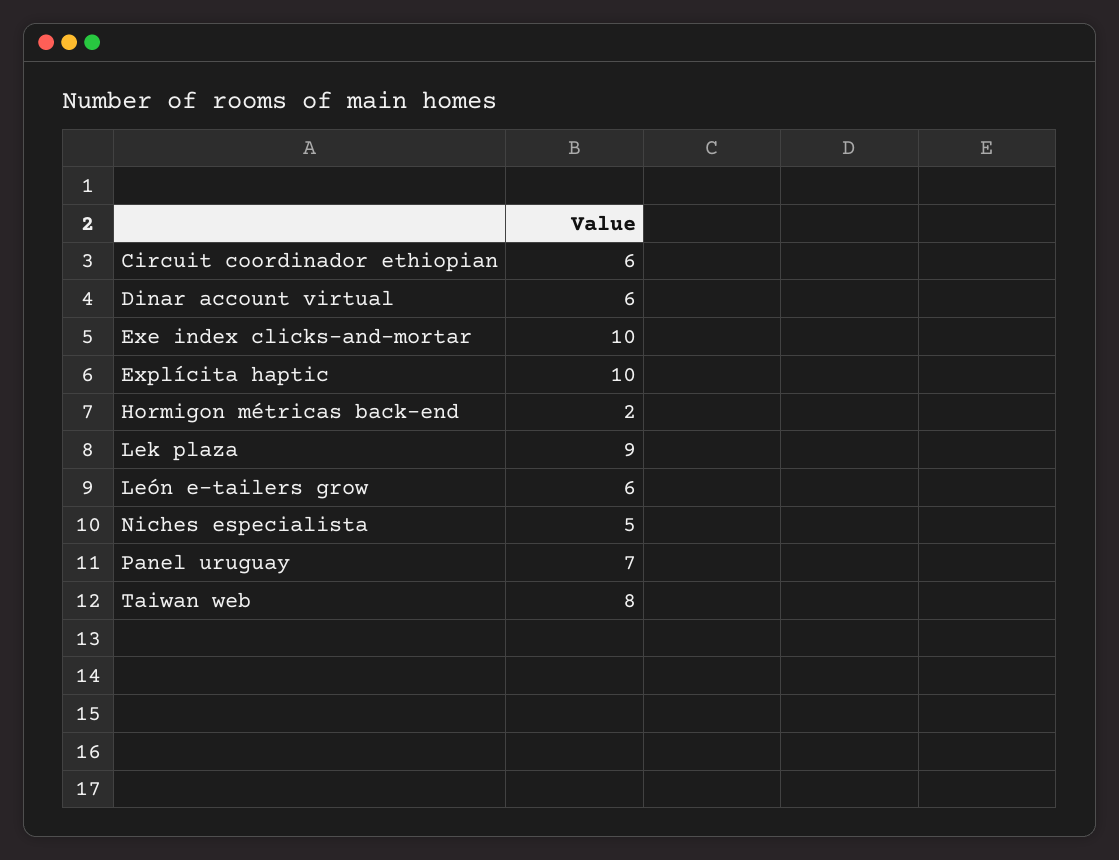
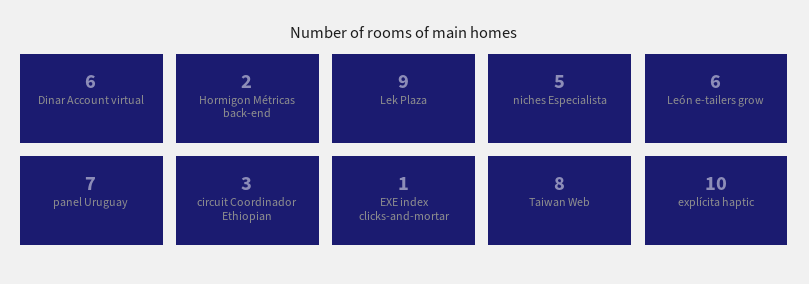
  {
-   "Circuit coordinador ethiopian": 6,
+   "Circuit coordinador ethiopian": 3,
    "Dinar account virtual": 6,
-   "Exe index clicks-and-mortar": 10,
+   "Exe index clicks-and-mortar": 1,
    "Explícita haptic": 10,
    "Hormigon métricas back-end": 2,
    "Lek plaza": 9,
    "León e-tailers grow": 6,
    "Niches especialista": 5,
    "Panel uruguay": 7,
    "Taiwan web": 8
  }

